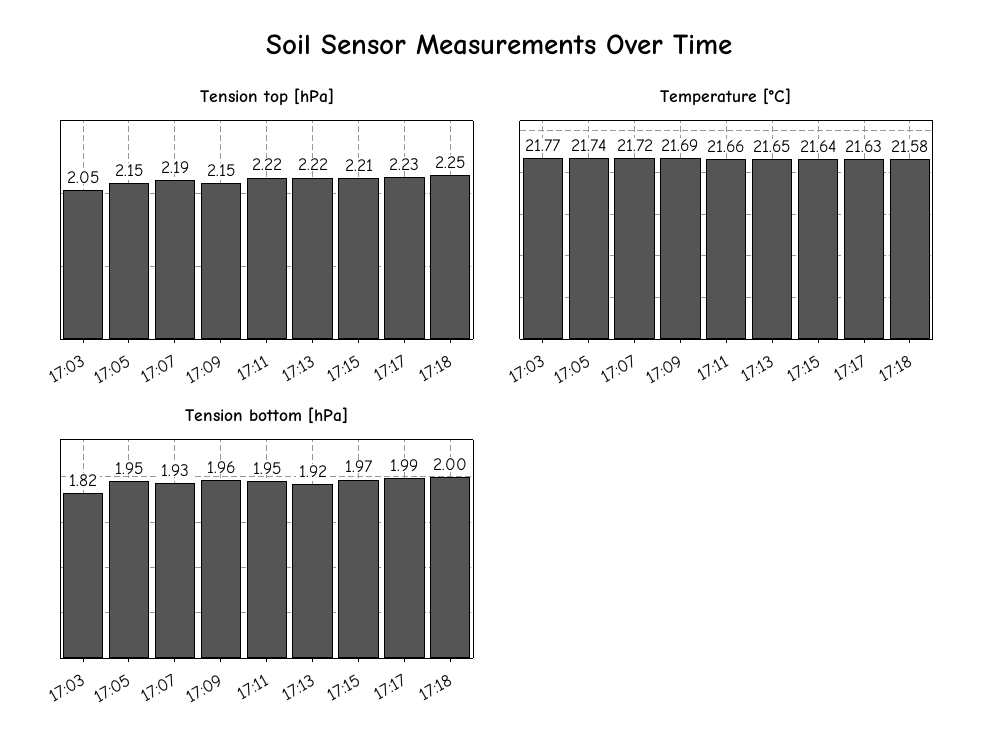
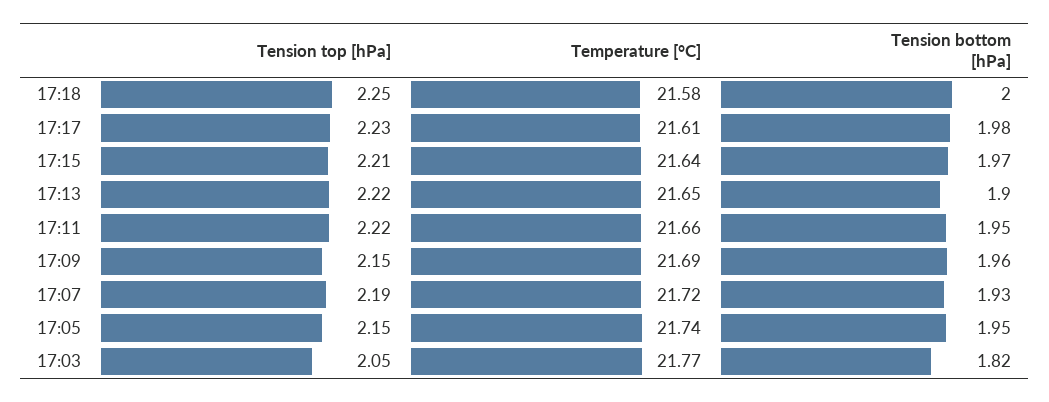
  {
    "Tension top [hPa]": {
      "17:03": 2.05,
      "17:05": 2.15,
      "17:07": 2.19,
      "17:09": 2.15,
      "17:11": 2.22,
      "17:13": 2.22,
      "17:15": 2.21,
      "17:17": 2.23,
      "17:18": 2.25
    },
    "Temperature [°C]": {
      "17:03": 21.77,
      "17:05": 21.74,
      "17:07": 21.72,
      "17:09": 21.69,
      "17:11": 21.66,
      "17:13": 21.65,
      "17:15": 21.64,
-     "17:17": 21.63,
+     "17:17": 21.61,
      "17:18": 21.58
    },
    "Tension bottom [hPa]": {
      "17:03": 1.82,
      "17:05": 1.95,
      "17:07": 1.93,
      "17:09": 1.96,
      "17:11": 1.95,
-     "17:13": 1.92,
+     "17:13": 1.9,
      "17:15": 1.97,
-     "17:17": 1.99,
+     "17:17": 1.98,
      "17:18": 2
    }
  }

